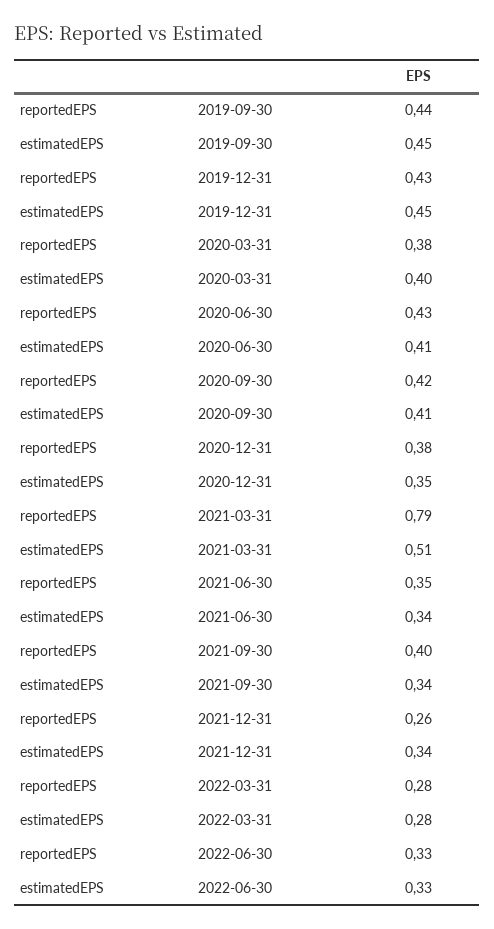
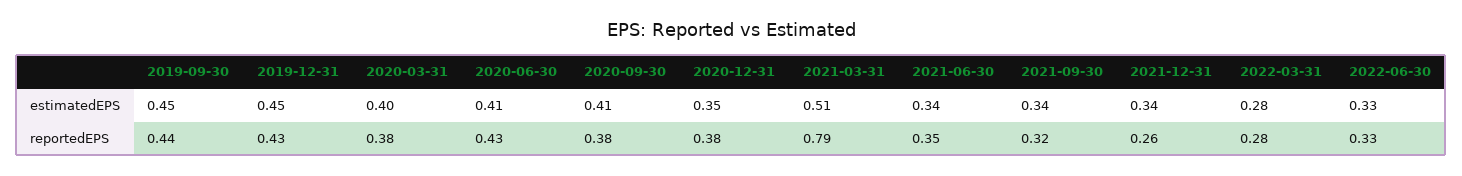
  {
    "reportedEPS": {
      "2019-09-30": 0.44,
      "2019-12-31": 0.43,
      "2020-03-31": 0.38,
      "2020-06-30": 0.43,
-     "2020-09-30": 0.42,
+     "2020-09-30": 0.38,
      "2020-12-31": 0.38,
      "2021-03-31": 0.79,
      "2021-06-30": 0.35,
-     "2021-09-30": 0.4,
+     "2021-09-30": 0.32,
      "2021-12-31": 0.26,
      "2022-03-31": 0.28,
      "2022-06-30": 0.33
    },
    "estimatedEPS": {
      "2019-09-30": 0.45,
      "2019-12-31": 0.45,
      "2020-03-31": 0.4,
      "2020-06-30": 0.41,
      "2020-09-30": 0.41,
      "2020-12-31": 0.35,
      "2021-03-31": 0.51,
      "2021-06-30": 0.34,
      "2021-09-30": 0.34,
      "2021-12-31": 0.34,
      "2022-03-31": 0.28,
      "2022-06-30": 0.33
    }
  }

